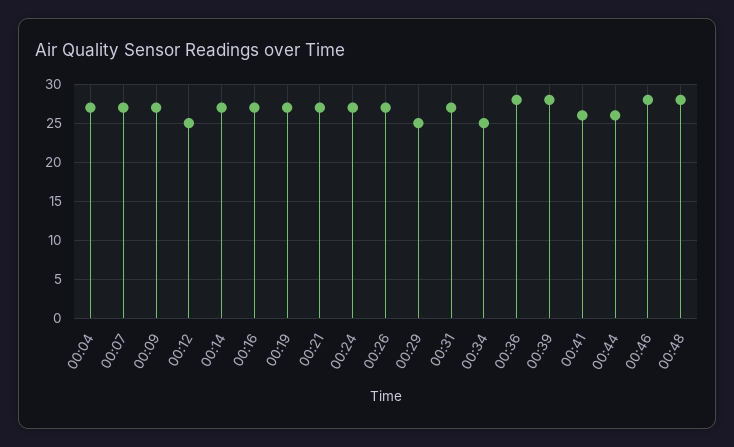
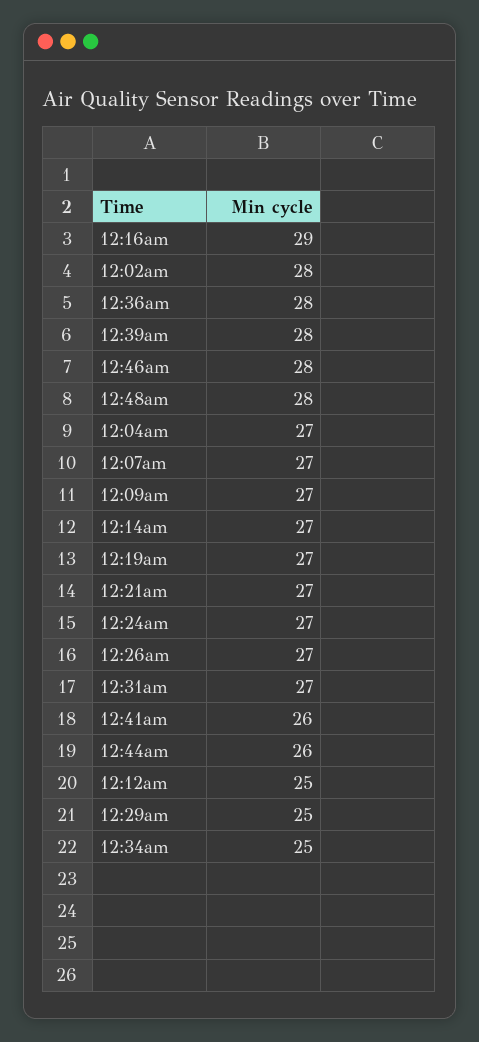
  {
    "00:04": 27,
    "00:07": 27,
    "00:09": 27,
    "00:12": 25,
    "00:14": 27,
-   "00:16": 27,
+   "00:16": 29,
    "00:19": 27,
    "00:21": 27,
    "00:24": 27,
    "00:26": 27,
    "00:29": 25,
    "00:31": 27,
    "00:34": 25,
    "00:36": 28,
    "00:39": 28,
    "00:41": 26,
    "00:44": 26,
    "00:46": 28,
-   "00:48": 28
+   "00:48": 28,
+   "12:02am": 28
  }

